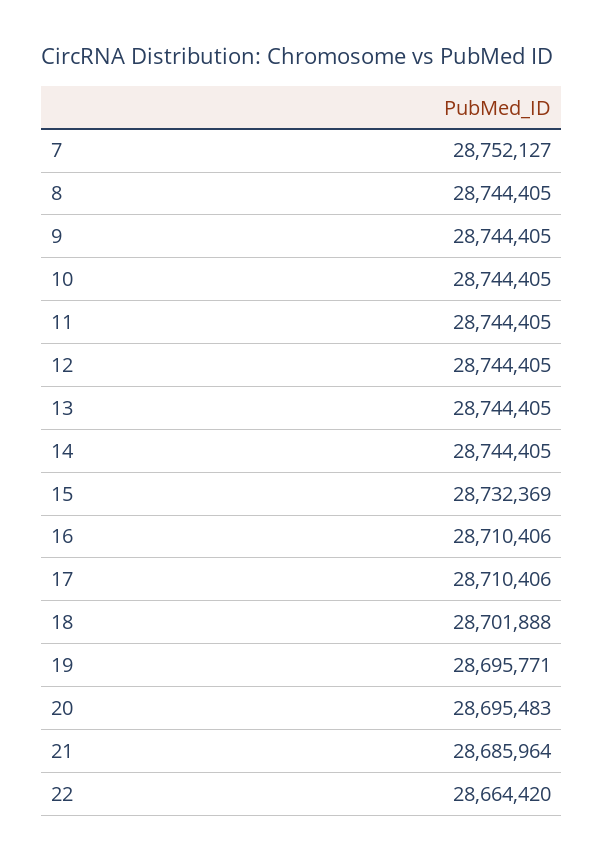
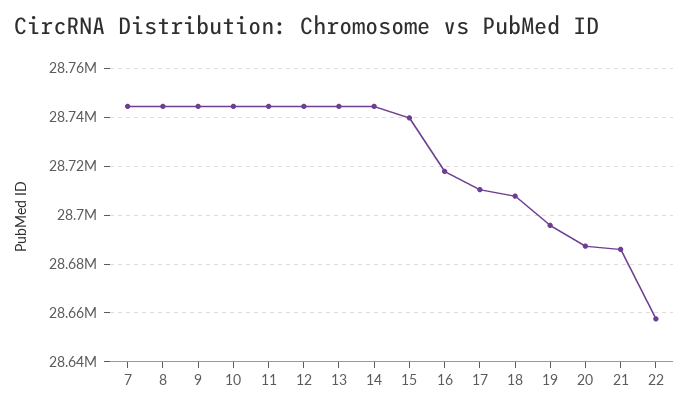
  {
-   "7": 28752127,
+   "7": 28745000,
    "8": 28744405,
    "9": 28744405,
    "10": 28744405,
    "11": 28744405,
    "12": 28744405,
    "13": 28744405,
    "14": 28744405,
-   "15": 28732369,
+   "15": 28740000,
-   "16": 28710406,
+   "16": 28717500,
    "17": 28710406,
-   "18": 28701888,
+   "18": 28707500,
    "19": 28695771,
-   "20": 28695483,
+   "20": 28687500,
    "21": 28685964,
-   "22": 28664420
+   "22": 28657500
  }

